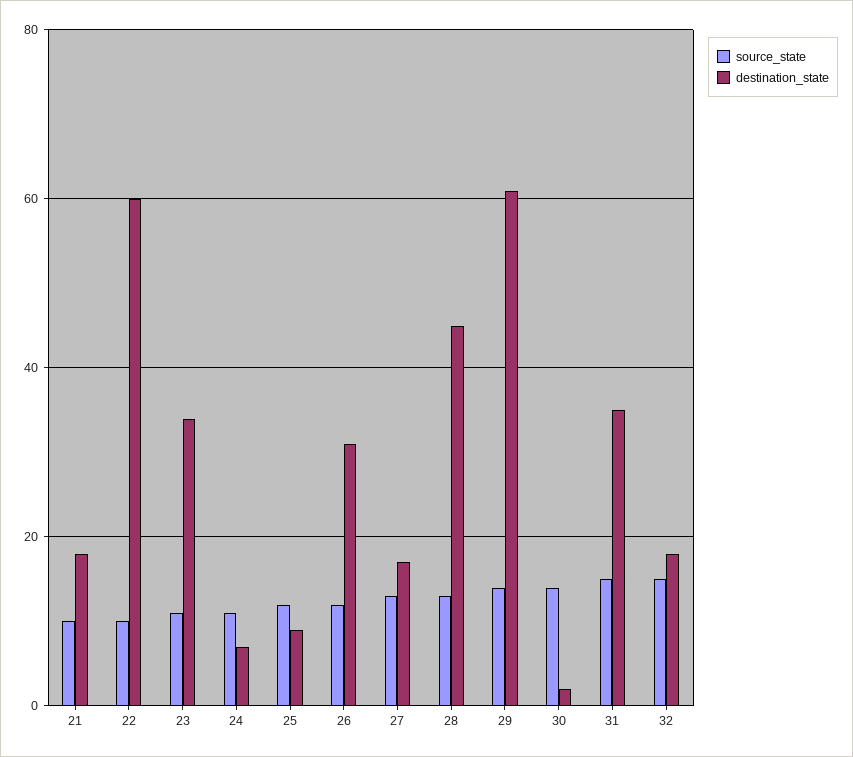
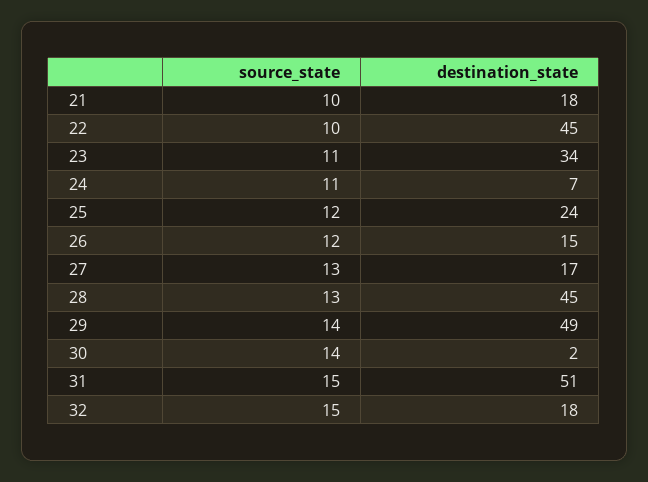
  {
    "source_state": {
      "21": 10,
      "22": 10,
      "23": 11,
      "24": 11,
      "25": 12,
      "26": 12,
      "27": 13,
      "28": 13,
      "29": 14,
      "30": 14,
      "31": 15,
      "32": 15
    },
    "destination_state": {
      "21": 18,
-     "22": 60,
+     "22": 45,
      "23": 34,
      "24": 7,
-     "25": 10,
+     "25": 24,
-     "26": 30,
+     "26": 15,
      "27": 17,
      "28": 45,
-     "29": 60,
+     "29": 49,
      "30": 2,
-     "31": 35,
+     "31": 51,
      "32": 18
    }
  }

